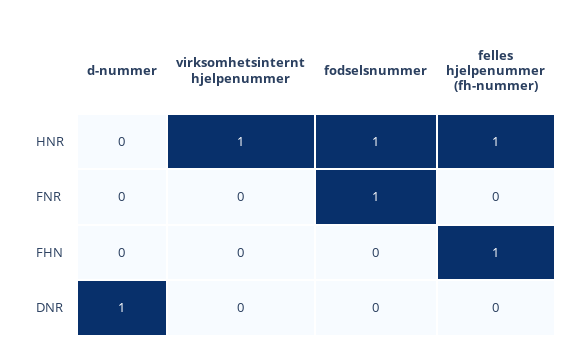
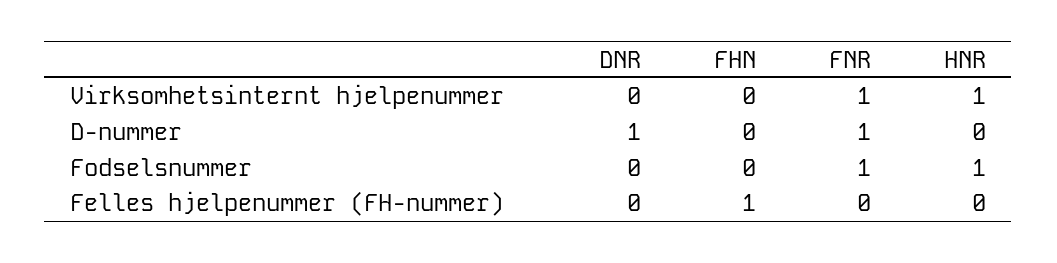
  {
    "d-nummer": {
      "HNR": 0,
-     "FNR": 0,
+     "FNR": 1,
      "FHN": 0,
      "DNR": 1
    },
    "virksomhetsinternt hjelpenummer": {
      "HNR": 1,
-     "FNR": 0,
+     "FNR": 1,
      "FHN": 0,
      "DNR": 0
    },
    "fodselsnummer": {
      "HNR": 1,
      "FNR": 1,
      "FHN": 0,
      "DNR": 0
    },
    "felles hjelpenummer (fh-nummer)": {
-     "HNR": 1,
+     "HNR": 0,
      "FNR": 0,
      "FHN": 1,
      "DNR": 0
    }
  }

